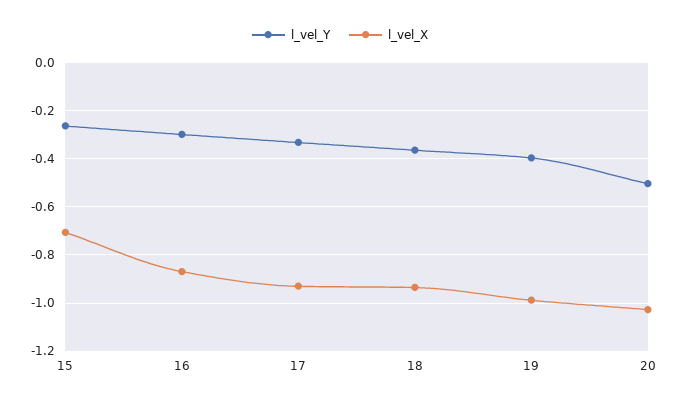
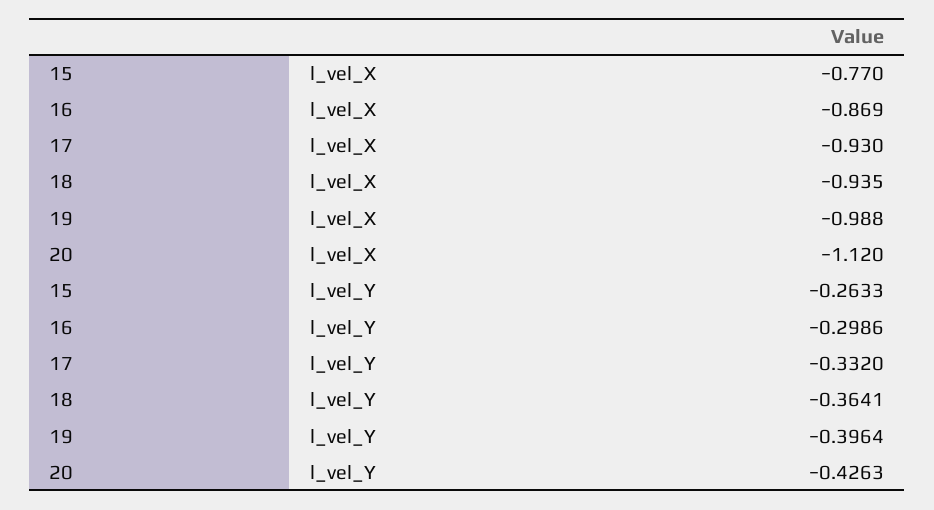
  {
    "l_vel_Y": {
      "15": -0.2633,
      "16": -0.2986,
      "17": -0.332,
      "18": -0.3641,
      "19": -0.3964,
-     "20": -0.5
+     "20": -0.4263
    },
    "l_vel_X": {
-     "15": -0.7,
+     "15": -0.77,
      "16": -0.869,
      "17": -0.93,
      "18": -0.935,
      "19": -0.988,
-     "20": -1.025
+     "20": -1.12
    }
  }

